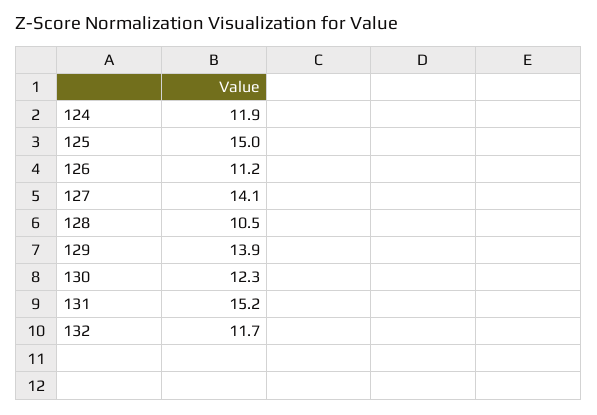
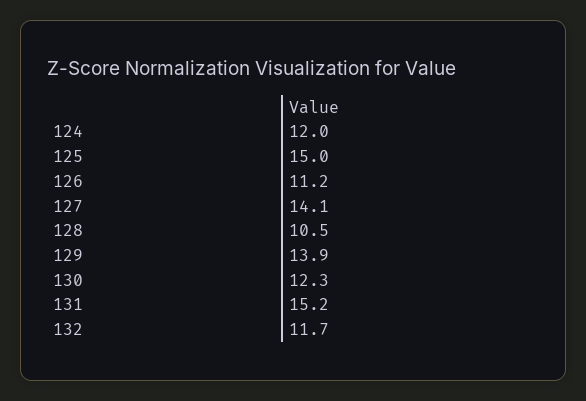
  {
-   "124": 11.9,
+   "124": 12,
    "125": 15,
    "126": 11.2,
    "127": 14.1,
    "128": 10.5,
    "129": 13.9,
    "130": 12.3,
    "131": 15.2,
    "132": 11.7
  }

